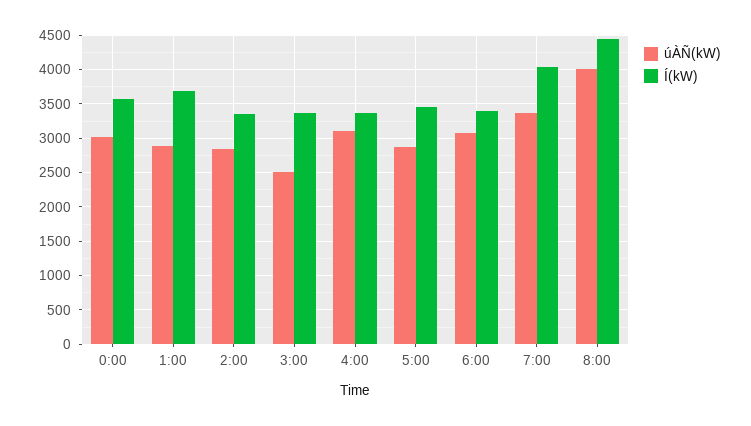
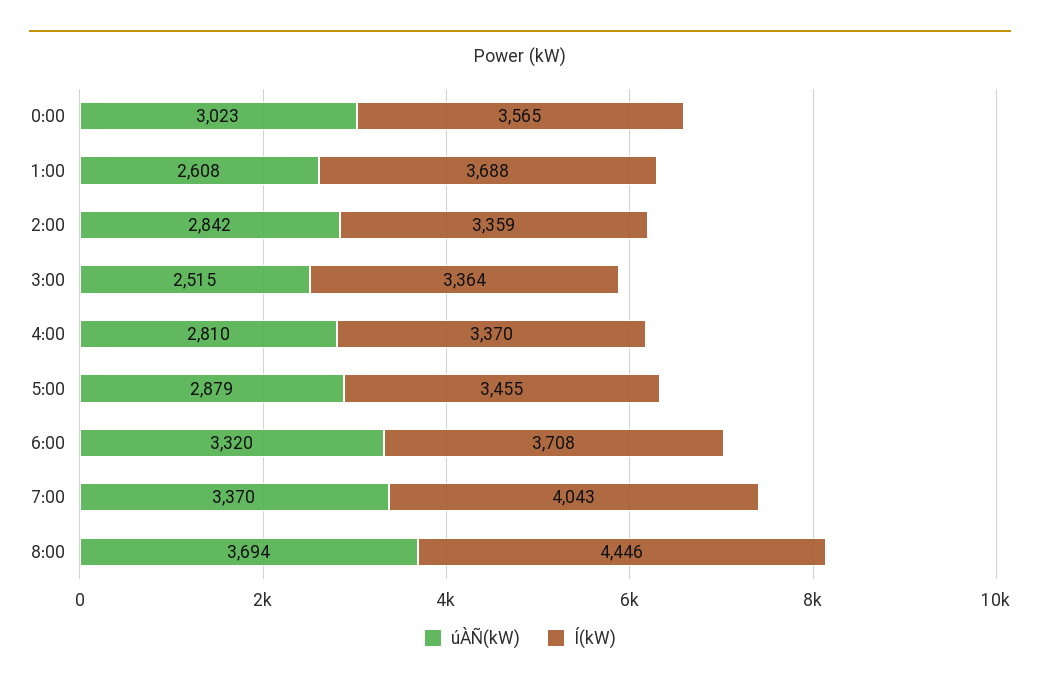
  {
    "úÀÑ(kW)": {
      "0:00": 3023,
-     "1:00": 2900,
+     "1:00": 2608,
      "2:00": 2842,
      "3:00": 2515,
-     "4:00": 3100,
+     "4:00": 2810,
      "5:00": 2879,
-     "6:00": 3100,
+     "6:00": 3320,
      "7:00": 3370,
-     "8:00": 4000
+     "8:00": 3694
    },
    "Í(kW)": {
      "0:00": 3565,
      "1:00": 3688,
      "2:00": 3359,
      "3:00": 3364,
      "4:00": 3370,
      "5:00": 3455,
-     "6:00": 3400,
+     "6:00": 3708,
      "7:00": 4043,
      "8:00": 4446
    }
  }

